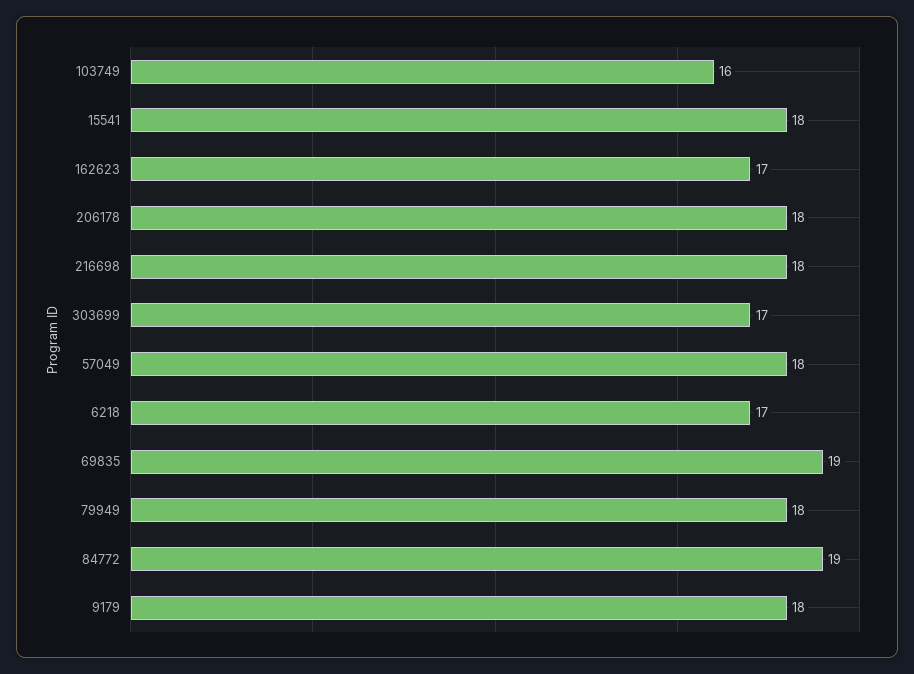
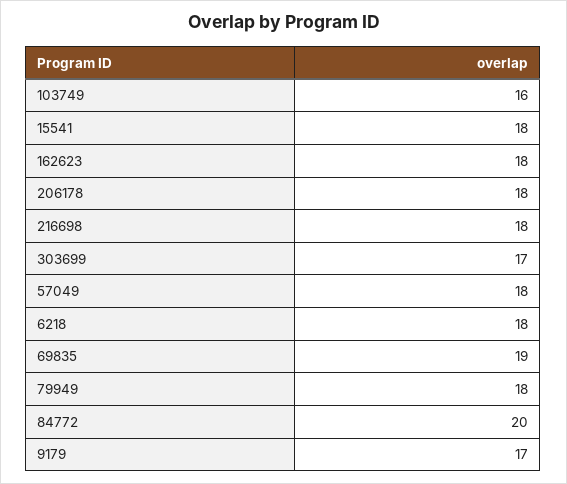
  {
    "103749": 16,
    "15541": 18,
-   "162623": 17,
+   "162623": 18,
    "206178": 18,
    "216698": 18,
    "303699": 17,
    "57049": 18,
-   "6218": 17,
+   "6218": 18,
    "69835": 19,
    "79949": 18,
-   "84772": 19,
+   "84772": 20,
-   "9179": 18
+   "9179": 17
  }

